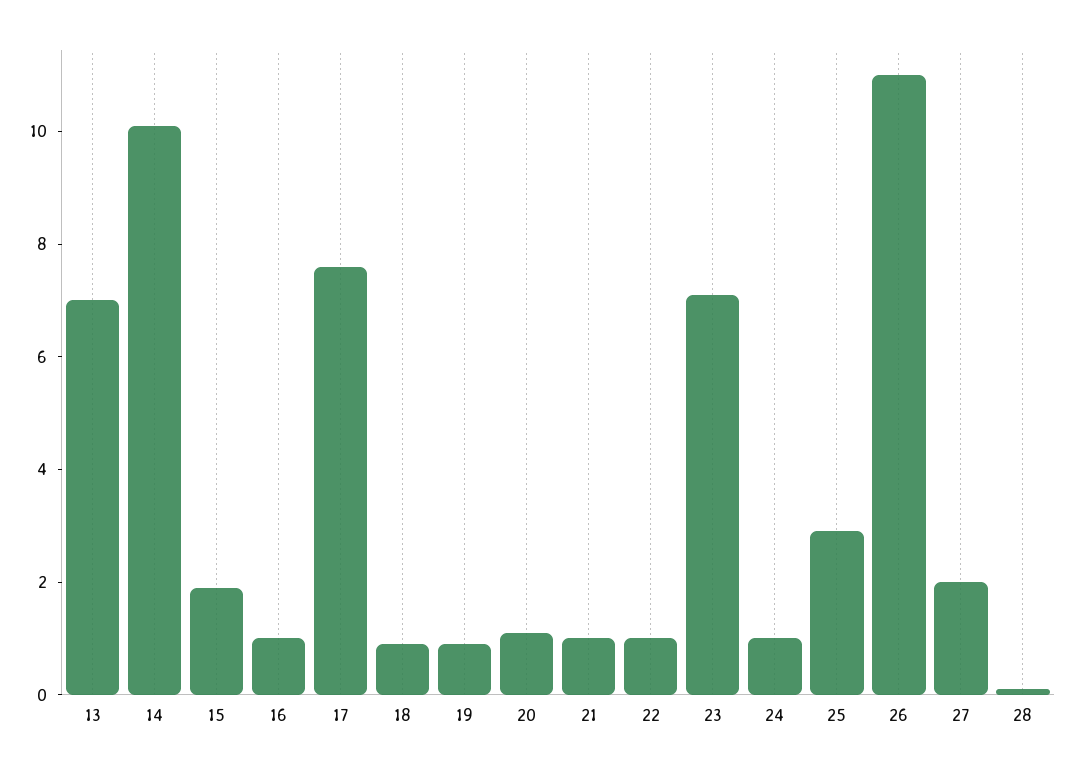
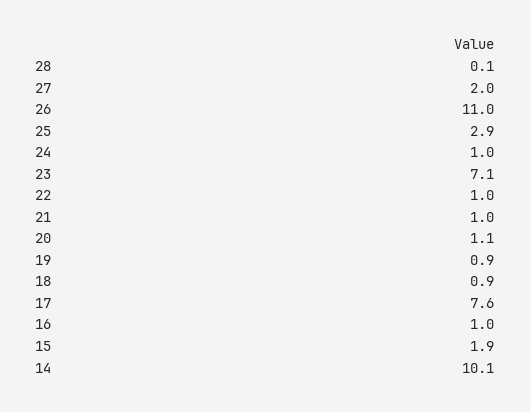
  {
-   "13": 7,
    "14": 10.1,
    "15": 1.9,
    "16": 1,
    "17": 7.6,
    "18": 0.9,
    "19": 0.9,
    "20": 1.1,
    "21": 1,
    "22": 1,
    "23": 7.1,
    "24": 1,
    "25": 2.9,
    "26": 11,
    "27": 2,
    "28": 0.1
  }

